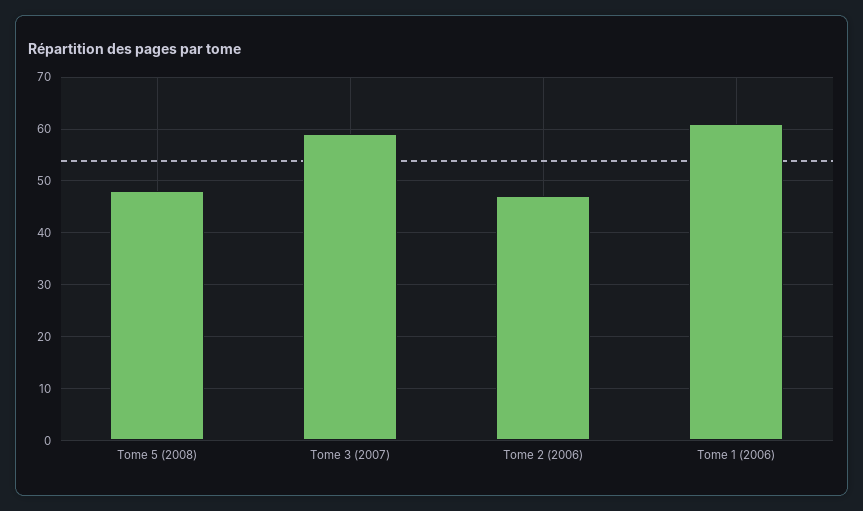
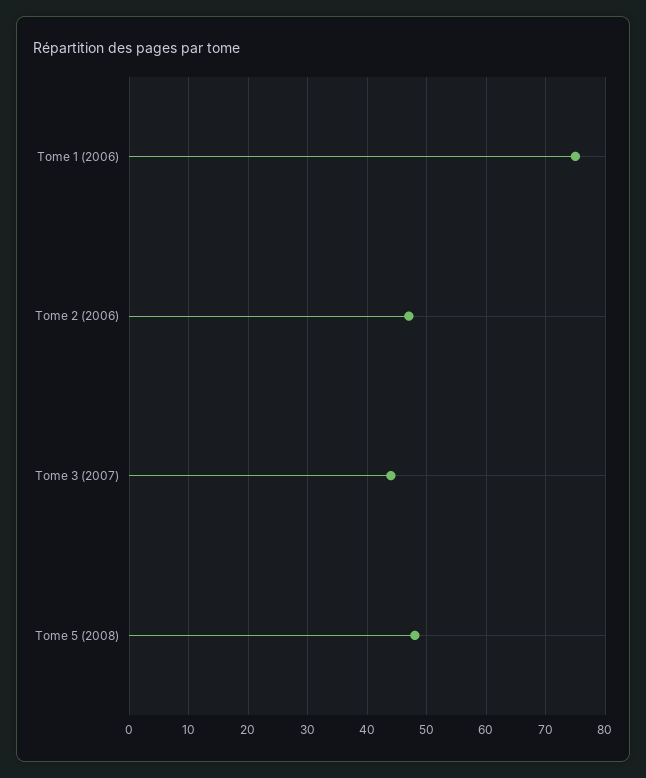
  {
    "Tome 5 (2008)": 50,
-   "Tome 3 (2007)": 60,
+   "Tome 3 (2007)": 45,
    "Tome 2 (2006)": 45,
-   "Tome 1 (2006)": 60
+   "Tome 1 (2006)": 75
  }

